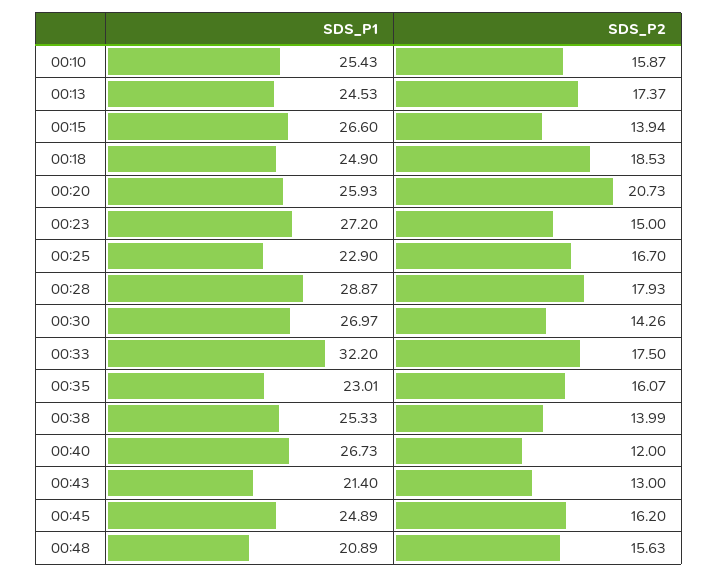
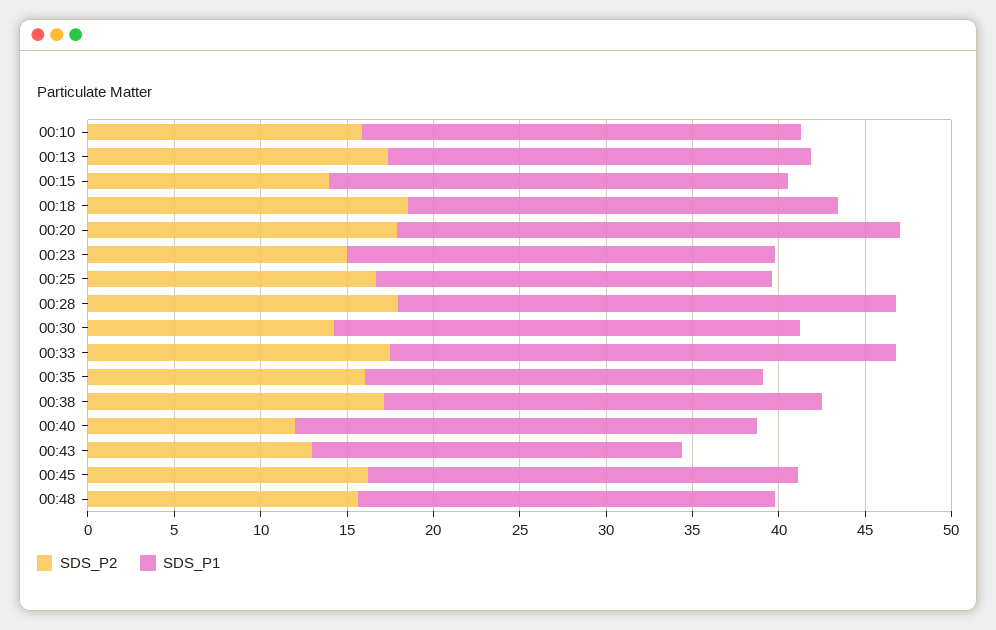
  {
    "SDS_P1": {
      "00:10": 25.43,
      "00:13": 24.53,
      "00:15": 26.6,
      "00:18": 24.9,
-     "00:20": 25.93,
+     "00:20": 29,
-     "00:23": 27.2,
+     "00:23": 25,
      "00:25": 22.9,
      "00:28": 28.87,
      "00:30": 26.97,
-     "00:33": 32.2,
+     "00:33": 29,
      "00:35": 23.01,
      "00:38": 25.33,
      "00:40": 26.73,
      "00:43": 21.4,
      "00:45": 24.89,
-     "00:48": 20.89
+     "00:48": 24
    },
    "SDS_P2": {
      "00:10": 15.87,
      "00:13": 17.37,
      "00:15": 13.94,
      "00:18": 18.53,
-     "00:20": 20.73,
+     "00:20": 18,
      "00:23": 15,
      "00:25": 16.7,
      "00:28": 17.93,
      "00:30": 14.26,
      "00:33": 17.5,
      "00:35": 16.07,
-     "00:38": 13.99,
+     "00:38": 17,
      "00:40": 12,
      "00:43": 13,
      "00:45": 16.2,
      "00:48": 15.63
    }
  }

